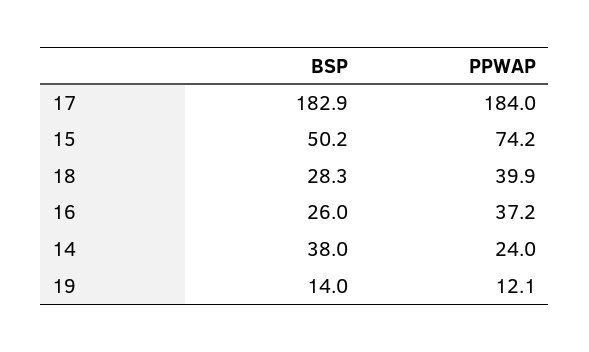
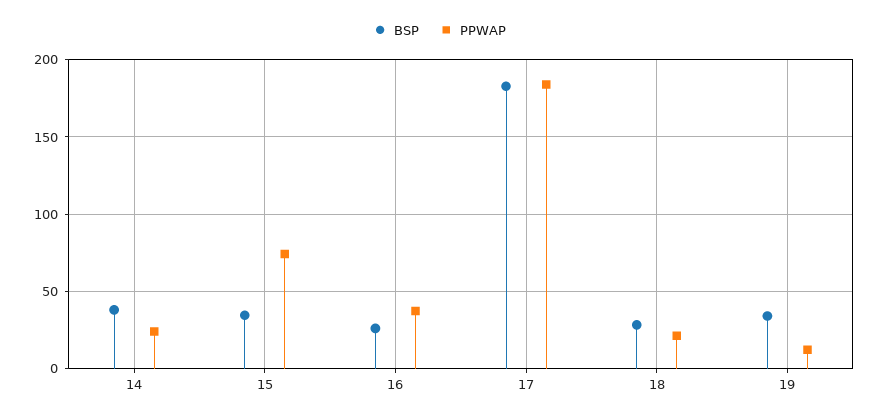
  {
    "BSP": {
      "17": 182.9,
-     "15": 50.2,
+     "15": 35,
      "18": 28.3,
      "16": 26,
      "14": 38,
-     "19": 14
+     "19": 35
    },
    "PPWAP": {
      "17": 184,
      "15": 74.2,
-     "18": 39.9,
+     "18": 20,
      "16": 37.2,
      "14": 24,
      "19": 12.1
    }
  }

